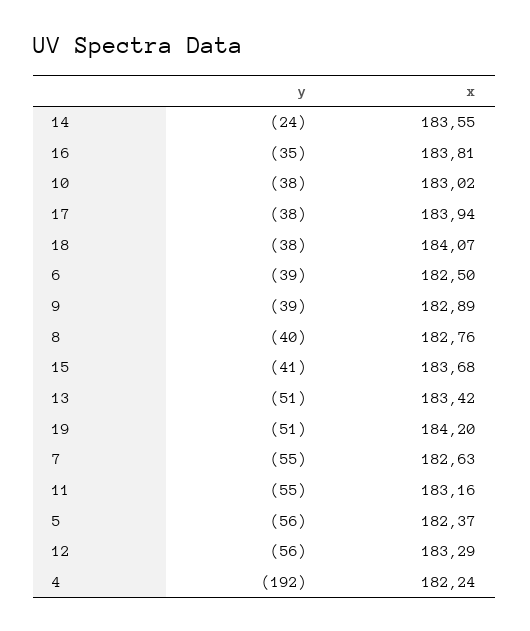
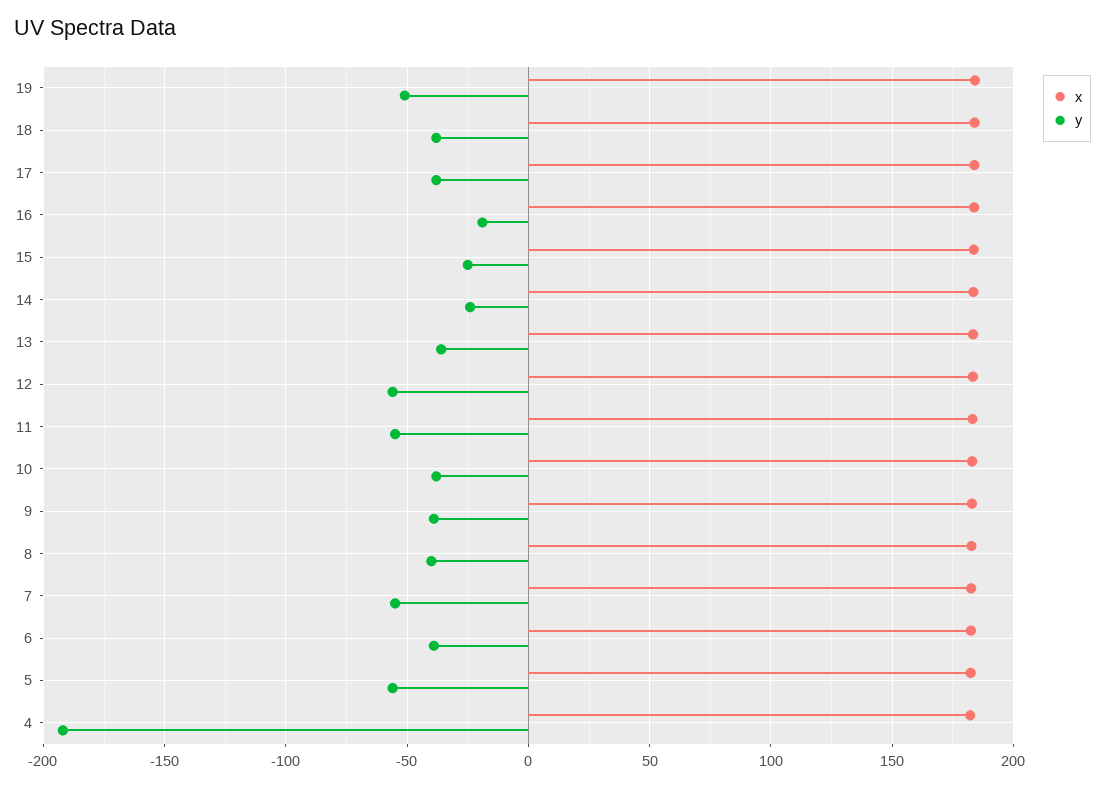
  {
    "y": {
      "14": -24,
-     "16": -35,
+     "16": -20,
      "10": -38,
      "17": -38,
      "18": -38,
      "6": -39,
      "9": -39,
      "8": -40,
-     "15": -41,
+     "15": -25,
-     "13": -51,
+     "13": -35,
      "19": -51,
      "7": -55,
      "11": -55,
      "5": -56,
      "12": -56,
      "4": -192
    },
    "x": {
      "14": 183.55,
      "16": 183.81,
      "10": 183.02,
      "17": 183.94,
      "18": 184.07,
      "6": 182.5,
      "9": 182.89,
      "8": 182.76,
      "15": 183.68,
      "13": 183.42,
      "19": 184.2,
      "7": 182.63,
      "11": 183.16,
      "5": 182.37,
      "12": 183.29,
      "4": 182.24
    }
  }

